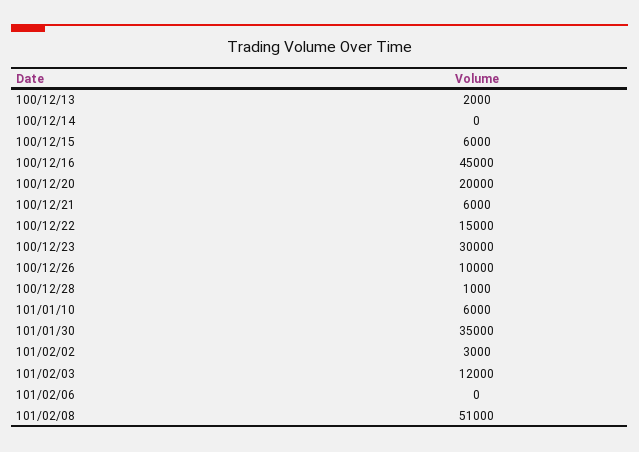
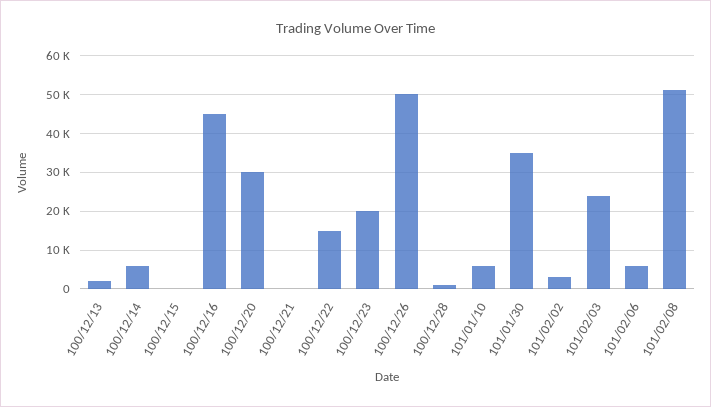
  {
    "100/12/13": 2000,
-   "100/12/14": 0,
+   "100/12/14": 6000,
-   "100/12/15": 6000,
+   "100/12/15": 0,
    "100/12/16": 45000,
-   "100/12/20": 20000,
+   "100/12/20": 30000,
-   "100/12/21": 6000,
+   "100/12/21": 0,
    "100/12/22": 15000,
-   "100/12/23": 30000,
+   "100/12/23": 20000,
-   "100/12/26": 10000,
+   "100/12/26": 50000,
    "100/12/28": 1000,
    "101/01/10": 6000,
    "101/01/30": 35000,
    "101/02/02": 3000,
-   "101/02/03": 12000,
+   "101/02/03": 24000,
-   "101/02/06": 0,
+   "101/02/06": 6000,
    "101/02/08": 51000
  }

